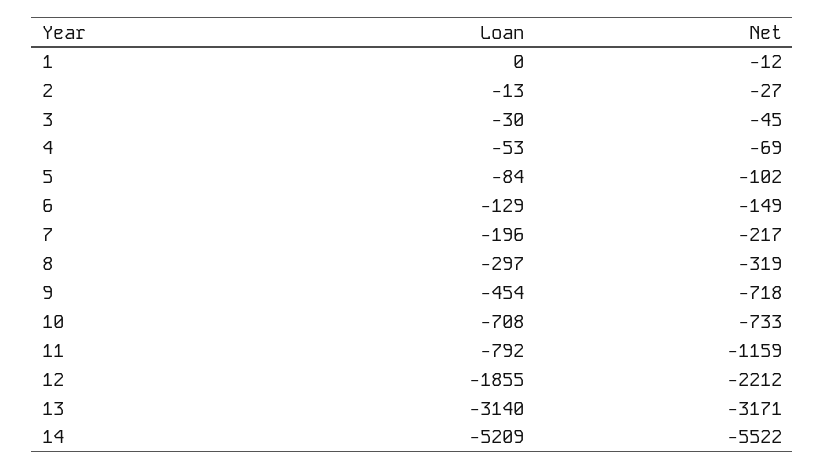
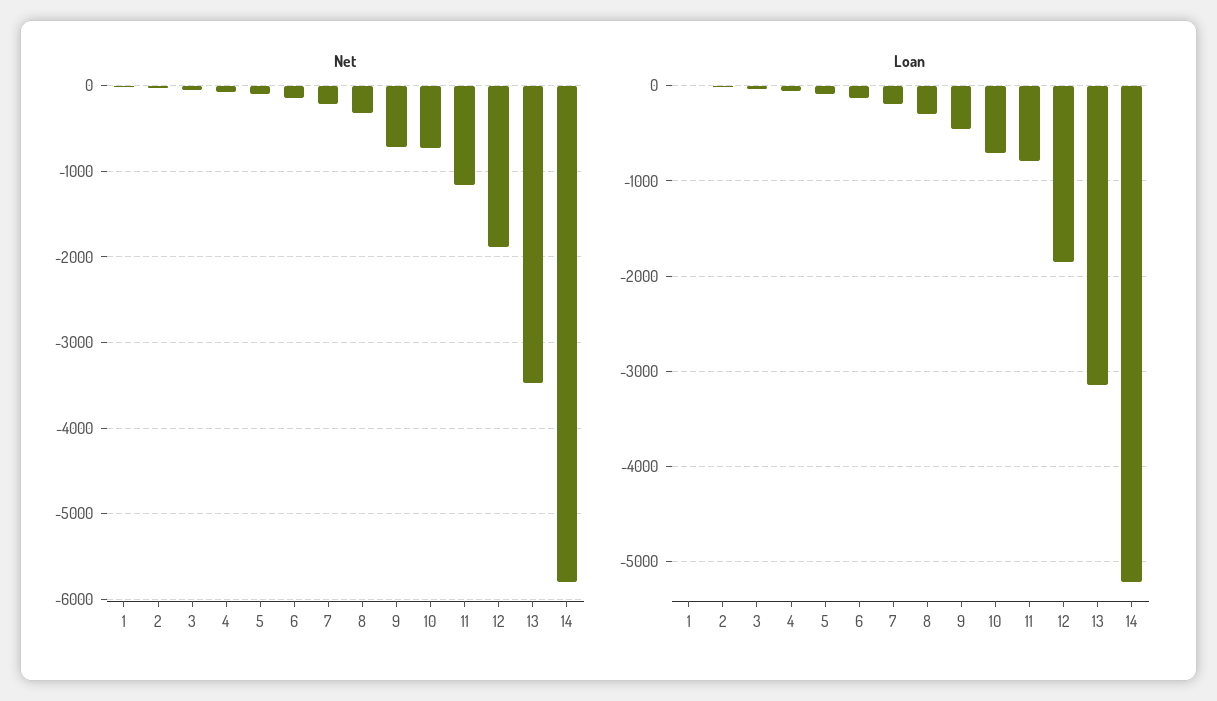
  {
    "Loan": {
      "1": 0,
      "2": -13,
      "3": -30,
      "4": -53,
      "5": -84,
      "6": -129,
      "7": -196,
      "8": -297,
      "9": -454,
      "10": -708,
      "11": -792,
      "12": -1855,
      "13": -3140,
      "14": -5209
    },
    "Net": {
      "1": -12,
      "2": -27,
      "3": -45,
      "4": -69,
      "5": -102,
      "6": -149,
      "7": -217,
      "8": -319,
      "9": -718,
      "10": -733,
      "11": -1159,
-     "12": -2212,
+     "12": -1900,
-     "13": -3171,
+     "13": -3500,
-     "14": -5522
+     "14": -5800
    }
  }

